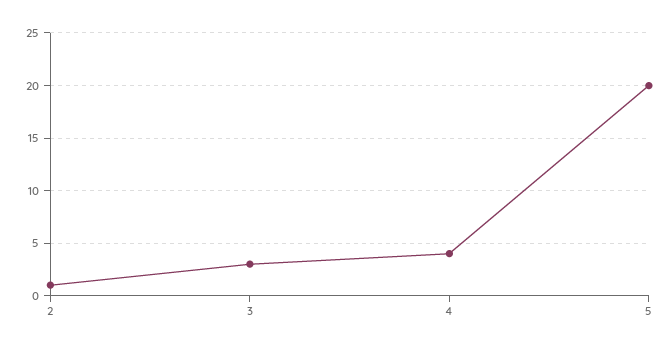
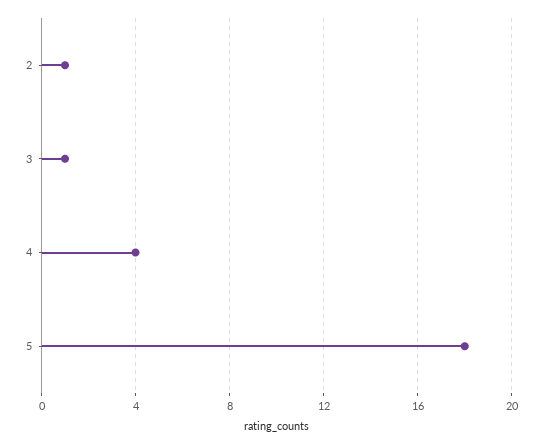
  {
    "2": 1,
-   "3": 3,
+   "3": 1,
    "4": 4,
-   "5": 20
+   "5": 18
  }

